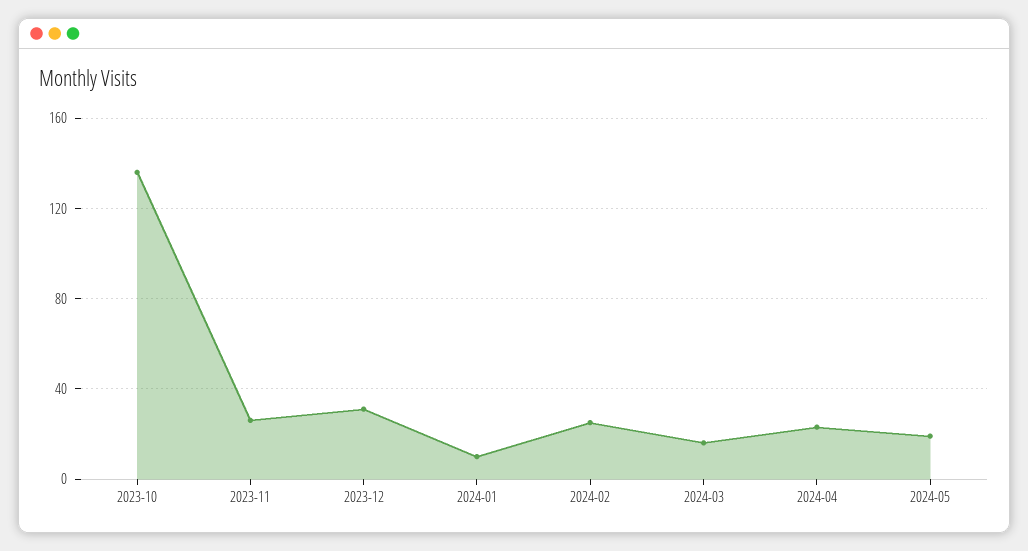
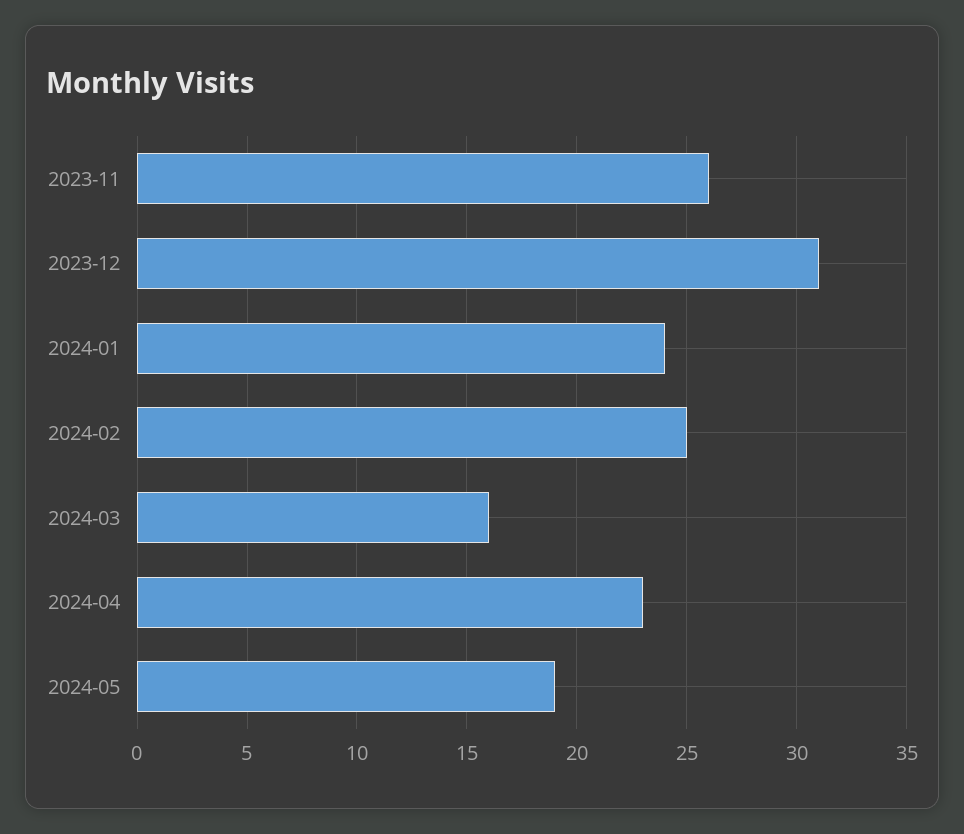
  {
-   "2023-10": 135,
    "2023-11": 26,
    "2023-12": 31,
-   "2024-01": 10,
+   "2024-01": 24,
    "2024-02": 25,
    "2024-03": 16,
    "2024-04": 23,
    "2024-05": 19
  }

